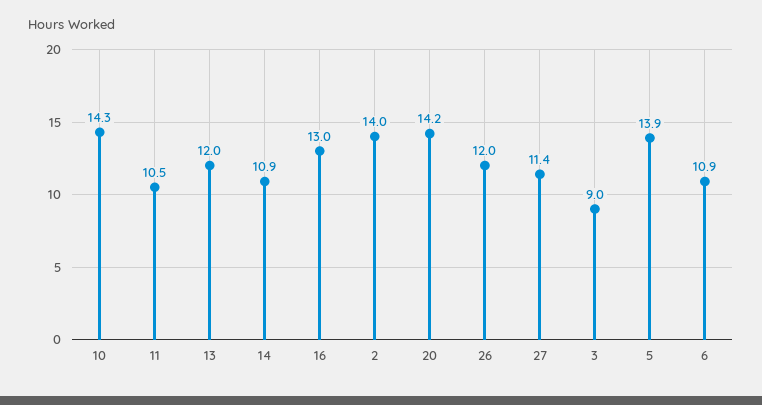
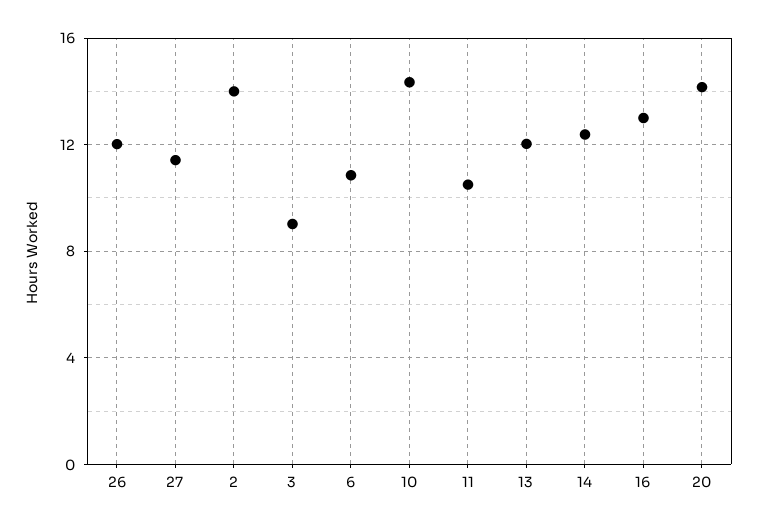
  {
    "10": 14.3,
    "11": 10.5,
    "13": 12,
-   "14": 10.9,
+   "14": 12.5,
    "16": 13,
    "2": 14,
    "20": 14.2,
    "26": 12,
    "27": 11.4,
    "3": 9,
-   "5": 13.9,
    "6": 10.9
  }

